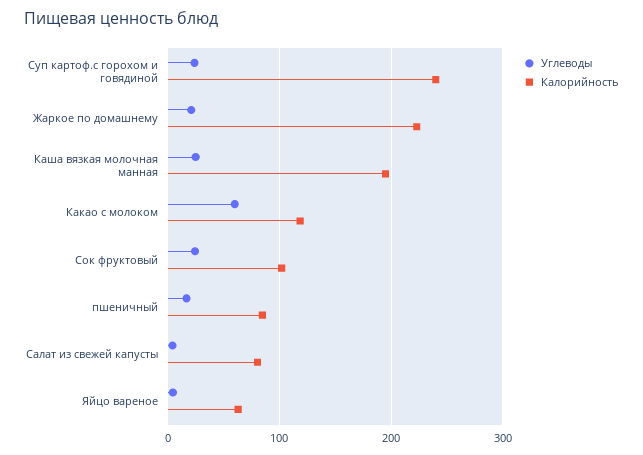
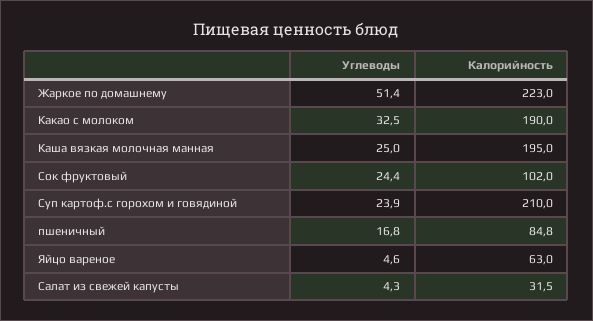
  {
    "Углеводы": {
      "Суп картоф.с горохом и говядиной": 23.9,
-     "Жаркое по домашнему": 20,
+     "Жаркое по домашнему": 51.4,
      "Каша вязкая молочная манная": 25,
-     "Какао с молоком": 60,
+     "Какао с молоком": 32.5,
      "Сок фруктовый": 24.4,
      "пшеничный": 16.8,
      "Салат из свежей капусты": 4.3,
      "Яйцо вареное": 4.6
    },
    "Калорийность": {
-     "Суп картоф.с горохом и говядиной": 240,
+     "Суп картоф.с горохом и говядиной": 210,
      "Жаркое по домашнему": 223,
      "Каша вязкая молочная манная": 195,
-     "Какао с молоком": 120,
+     "Какао с молоком": 190,
      "Сок фруктовый": 102,
      "пшеничный": 84.8,
-     "Салат из свежей капусты": 80,
+     "Салат из свежей капусты": 31.5,
      "Яйцо вареное": 63
    }
  }

